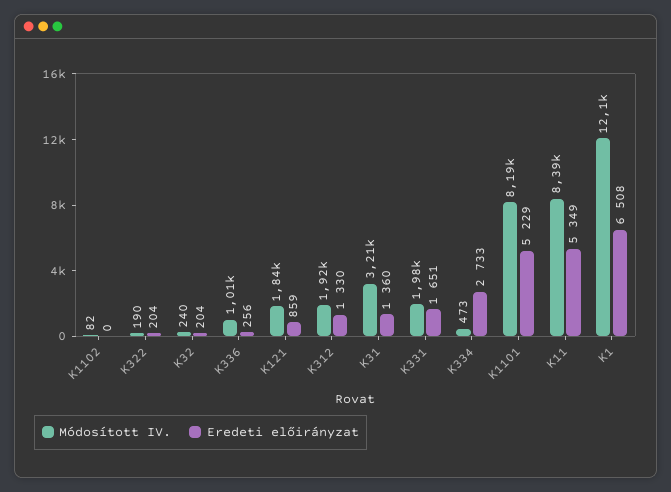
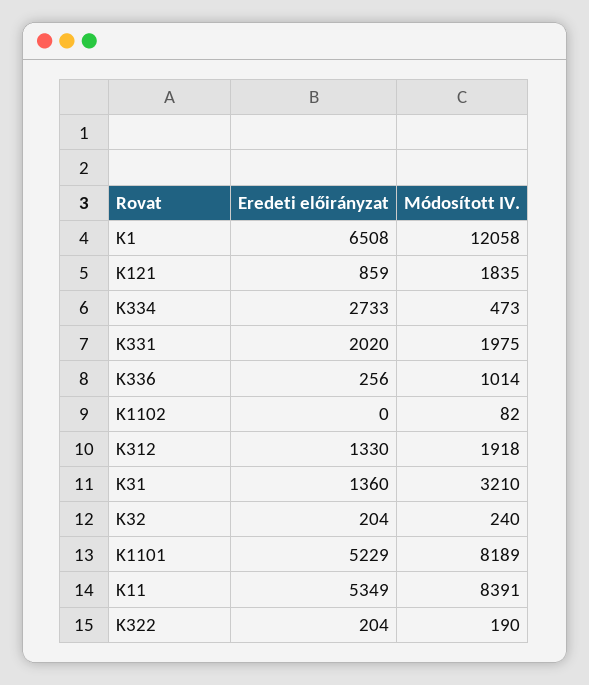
  {
    "Módosított IV.": {
      "K1102": 82,
      "K322": 190,
      "K32": 240,
      "K336": 1014,
      "K121": 1835,
      "K312": 1918,
      "K31": 3210,
      "K331": 1975,
      "K334": 473,
      "K1101": 8189,
      "K11": 8391,
      "K1": 12058
    },
    "Eredeti előirányzat": {
      "K1102": 0,
      "K322": 204,
      "K32": 204,
      "K336": 256,
      "K121": 859,
      "K312": 1330,
      "K31": 1360,
-     "K331": 1651,
+     "K331": 2020,
      "K334": 2733,
      "K1101": 5229,
      "K11": 5349,
      "K1": 6508
    }
  }

